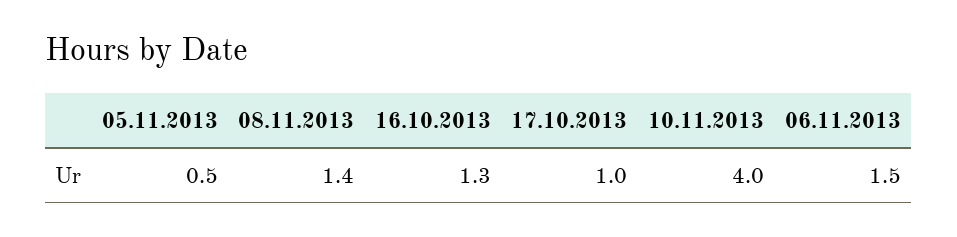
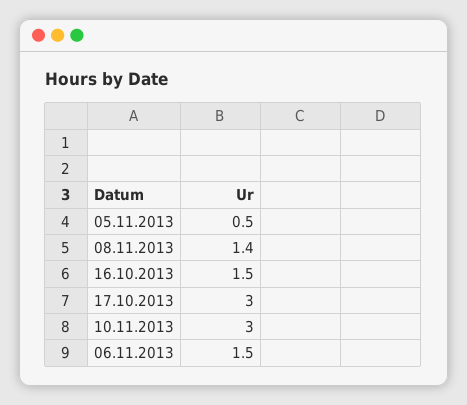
  {
    "05.11.2013": 0.5,
    "08.11.2013": 1.4,
-   "16.10.2013": 1.3,
+   "16.10.2013": 1.5,
-   "17.10.2013": 1,
+   "17.10.2013": 3,
-   "10.11.2013": 4,
+   "10.11.2013": 3,
    "06.11.2013": 1.5
  }

